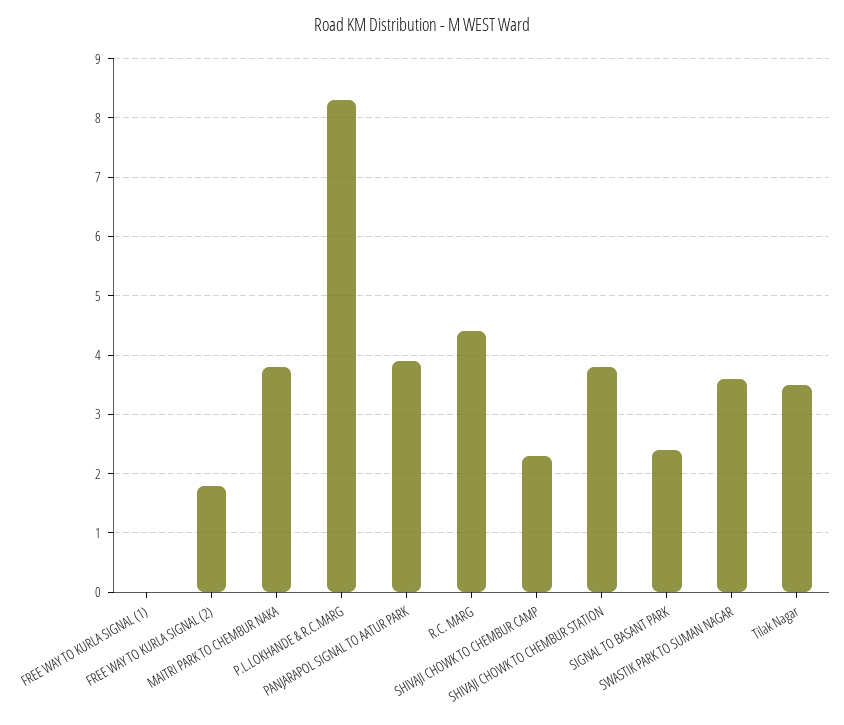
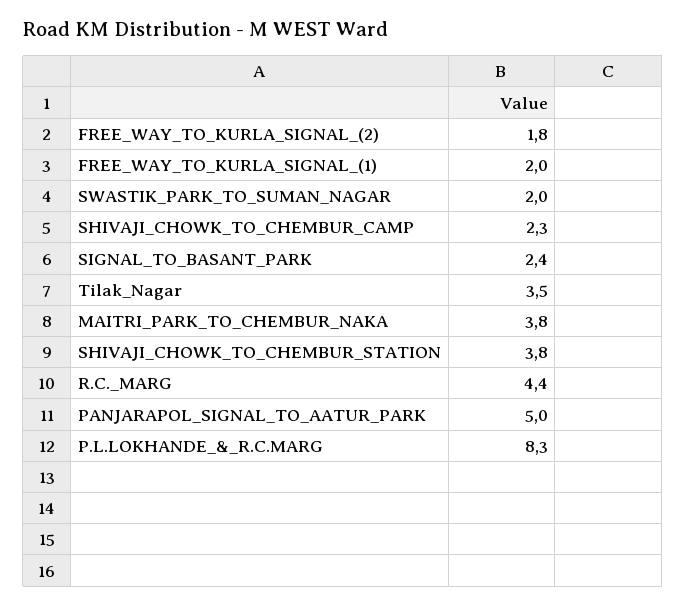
  {
-   "FREE WAY TO KURLA SIGNAL (1)": 0,
+   "FREE WAY TO KURLA SIGNAL (1)": 2,
    "FREE WAY TO KURLA SIGNAL (2)": 1.8,
    "MAITRI PARK TO CHEMBUR NAKA": 3.8,
    "P.L.LOKHANDE & R.C.MARG": 8.3,
-   "PANJARAPOL SIGNAL TO AATUR PARK": 4,
+   "PANJARAPOL SIGNAL TO AATUR PARK": 5,
    "R.C. MARG": 4.4,
    "SHIVAJI CHOWK TO CHEMBUR CAMP": 2.3,
    "SHIVAJI CHOWK TO CHEMBUR STATION": 3.8,
    "SIGNAL TO BASANT PARK": 2.4,
-   "SWASTIK PARK TO SUMAN NAGAR": 3.5,
+   "SWASTIK PARK TO SUMAN NAGAR": 2,
    "Tilak Nagar": 3.5
  }

